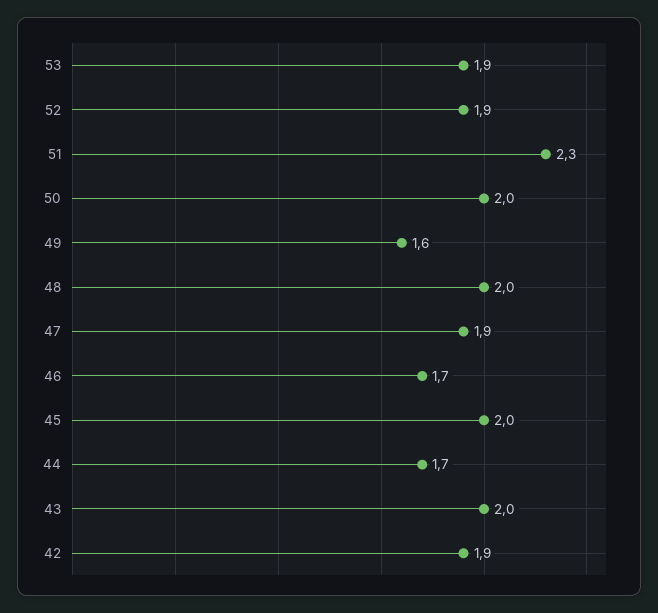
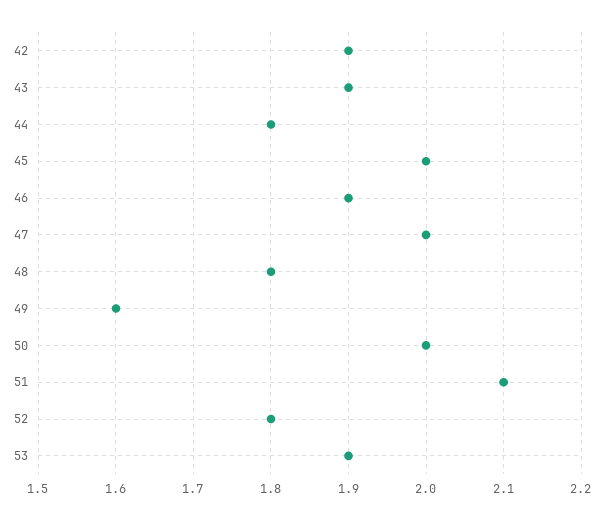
  {
    "53": 1.9,
-   "52": 1.9,
+   "52": 1.8,
-   "51": 2.3,
+   "51": 2.1,
    "50": 2,
    "49": 1.6,
-   "48": 2,
+   "48": 1.8,
-   "47": 1.9,
+   "47": 2,
-   "46": 1.7,
+   "46": 1.9,
    "45": 2,
-   "44": 1.7,
+   "44": 1.8,
-   "43": 2,
+   "43": 1.9,
    "42": 1.9
  }

